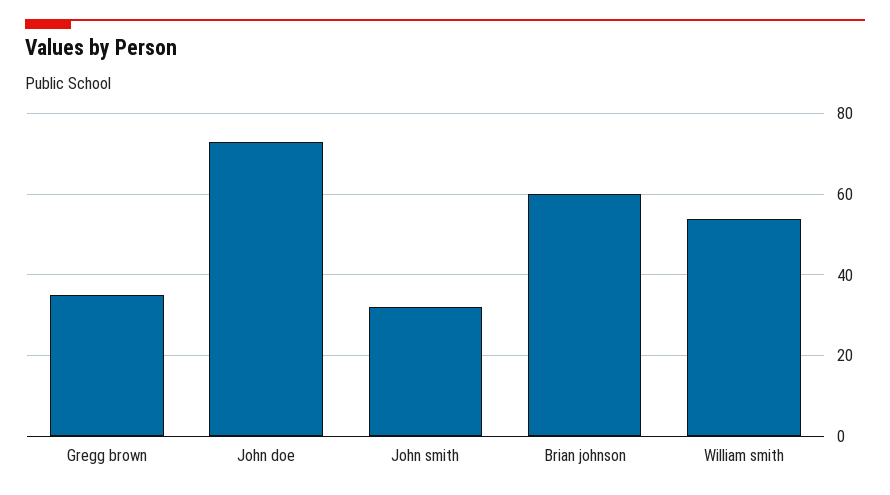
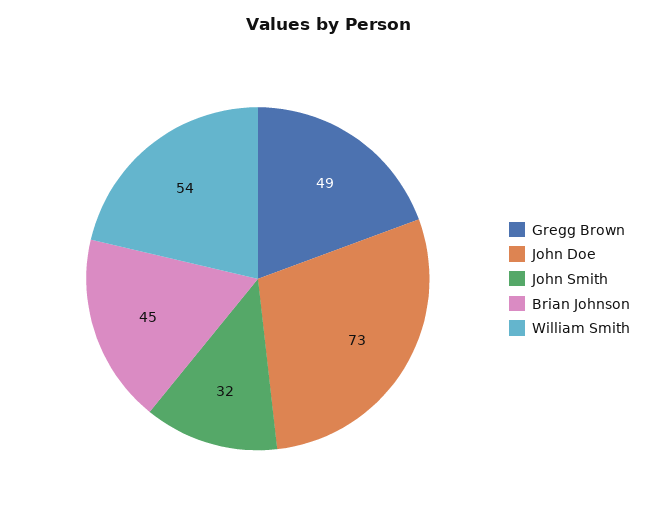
  {
-   "Gregg brown": 35,
+   "Gregg brown": 49,
    "John doe": 73,
    "John smith": 32,
-   "Brian johnson": 60,
+   "Brian johnson": 45,
    "William smith": 54
  }

